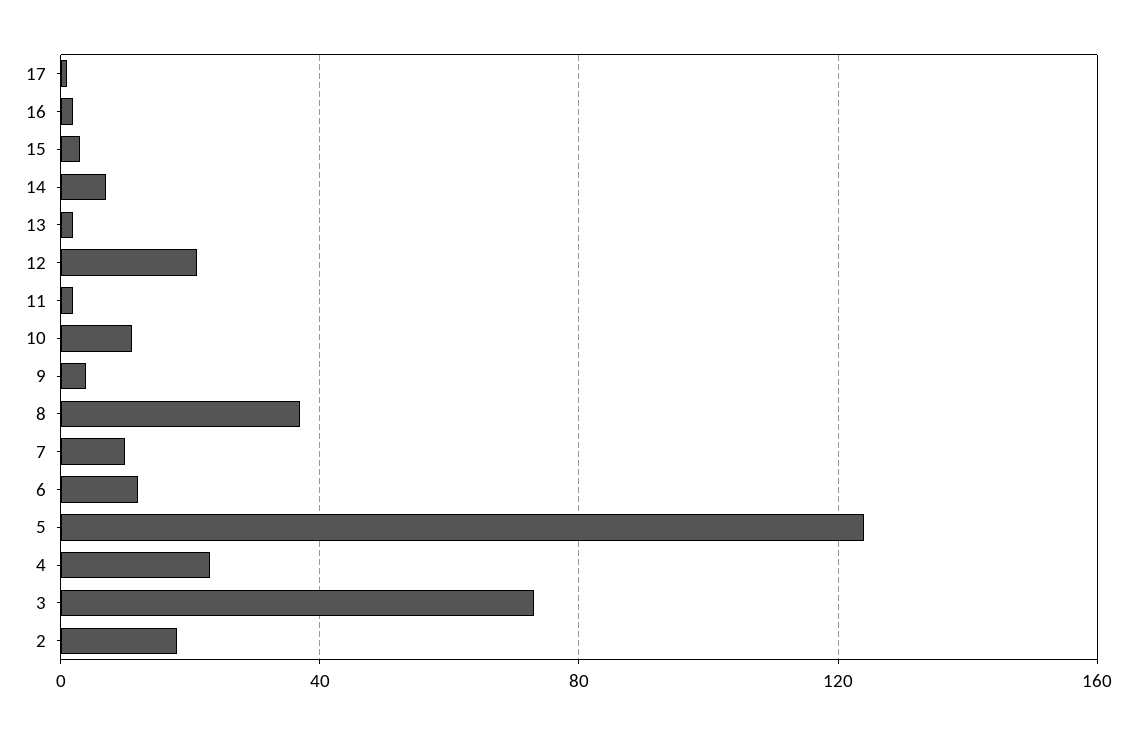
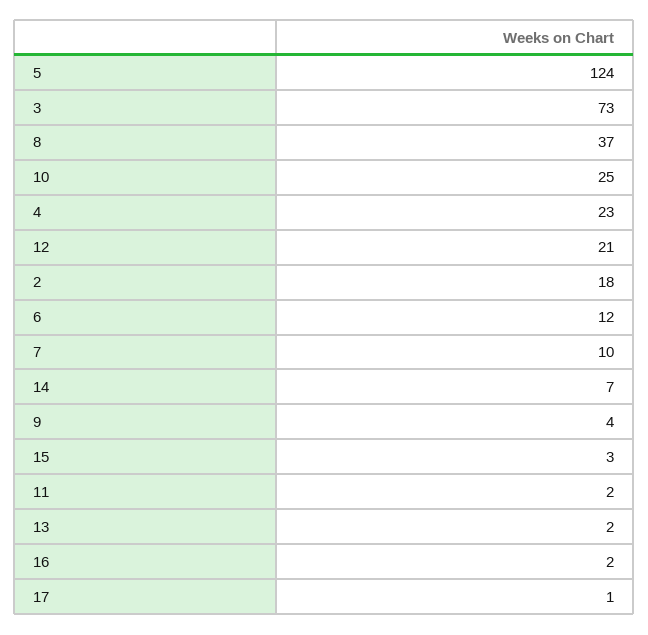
  {
    "17": 1,
    "16": 2,
    "15": 3,
    "14": 7,
    "13": 2,
    "12": 21,
    "11": 2,
-   "10": 10,
+   "10": 25,
    "9": 4,
    "8": 37,
    "7": 10,
    "6": 12,
    "5": 124,
    "4": 23,
    "3": 73,
    "2": 18
  }

